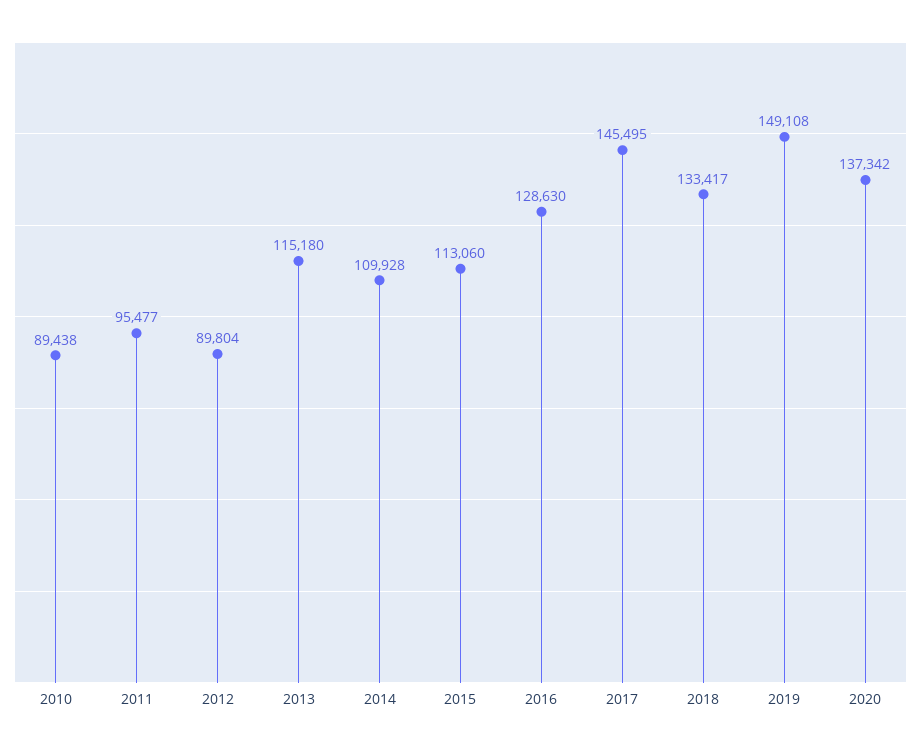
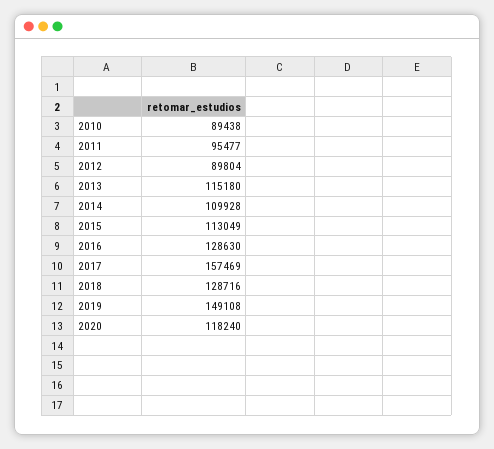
  {
    "2010": 89438,
    "2011": 95477,
    "2012": 89804,
    "2013": 115180,
    "2014": 109928,
-   "2015": 113060,
+   "2015": 113049,
    "2016": 128630,
-   "2017": 145495,
+   "2017": 157469,
-   "2018": 133417,
+   "2018": 128716,
    "2019": 149108,
-   "2020": 137342
+   "2020": 118240
  }

